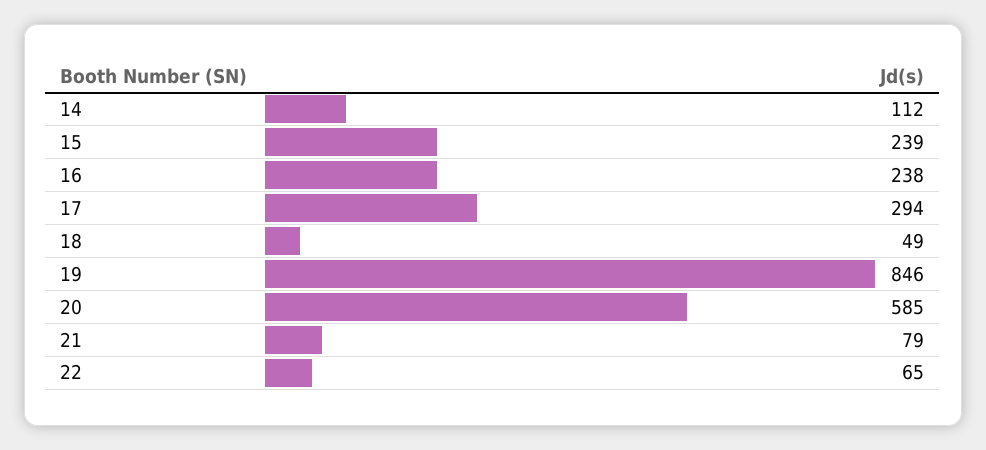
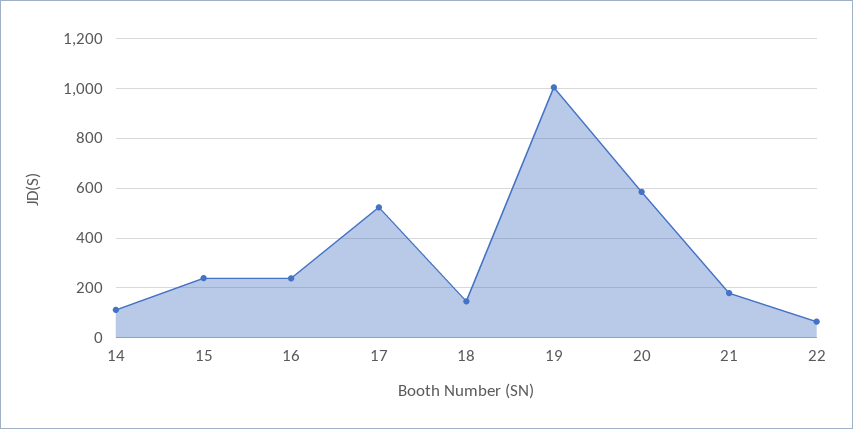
  {
    "14": 112,
    "15": 239,
    "16": 238,
-   "17": 294,
+   "17": 525,
-   "18": 49,
+   "18": 150,
-   "19": 846,
+   "19": 1000,
    "20": 585,
-   "21": 79,
+   "21": 175,
    "22": 65
  }

